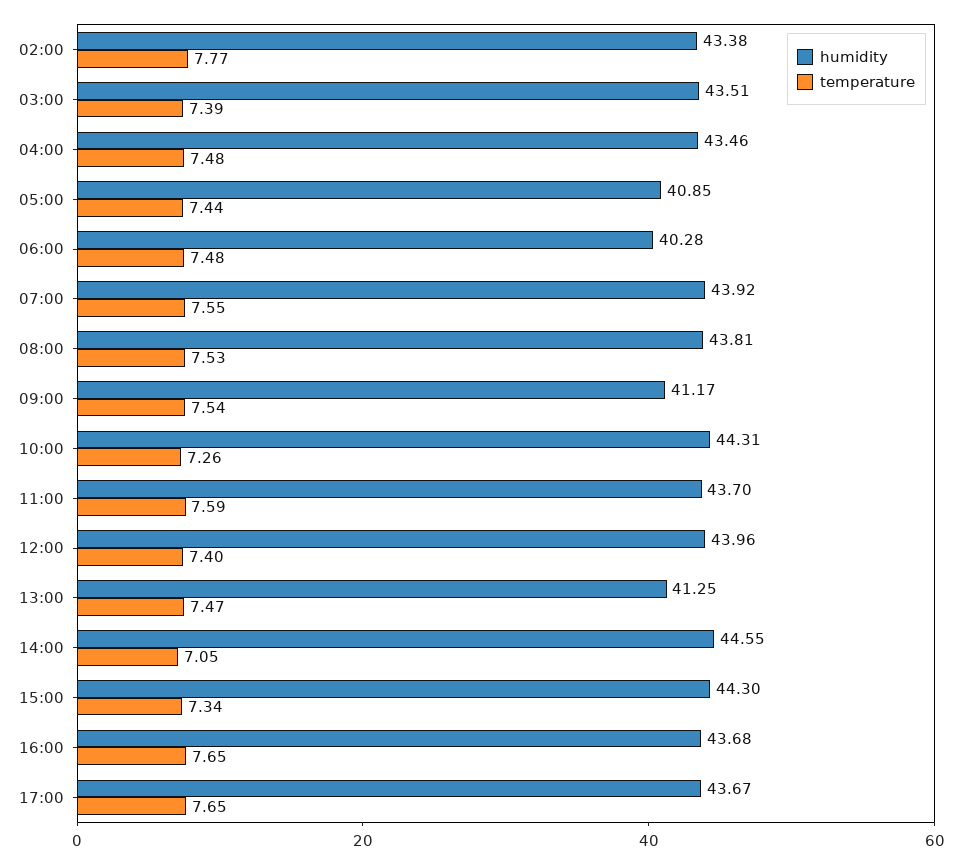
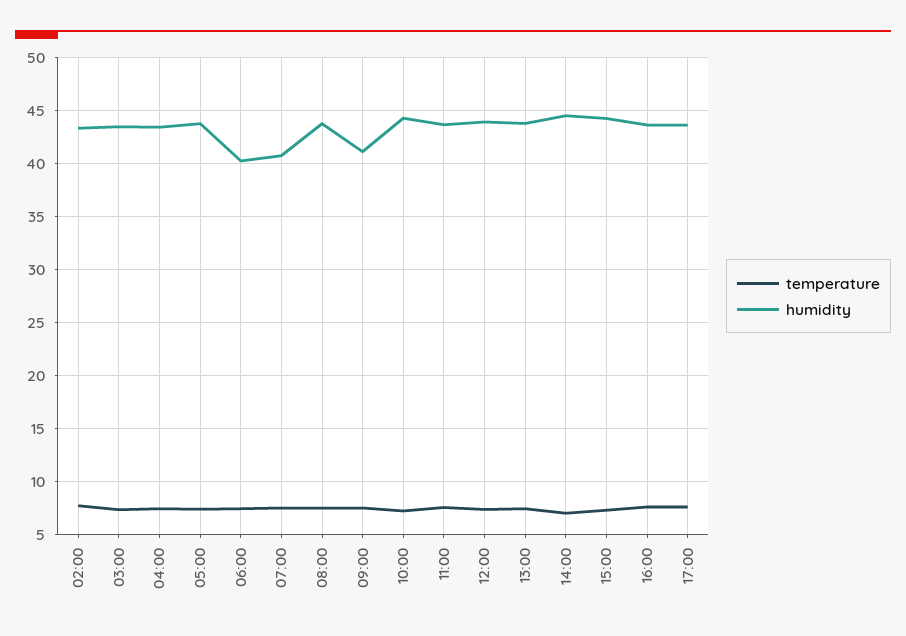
  {
    "humidity": {
      "02:00": 43.38,
      "03:00": 43.51,
      "04:00": 43.46,
-     "05:00": 40.85,
+     "05:00": 44,
      "06:00": 40.28,
-     "07:00": 43.92,
+     "07:00": 41,
      "08:00": 43.81,
      "09:00": 41.17,
      "10:00": 44.31,
      "11:00": 43.7,
      "12:00": 43.96,
-     "13:00": 41.25,
+     "13:00": 44,
      "14:00": 44.55,
      "15:00": 44.3,
      "16:00": 43.68,
      "17:00": 43.67
    },
    "temperature": {
      "02:00": 7.77,
      "03:00": 7.39,
      "04:00": 7.48,
      "05:00": 7.44,
      "06:00": 7.48,
      "07:00": 7.55,
      "08:00": 7.53,
      "09:00": 7.54,
      "10:00": 7.26,
      "11:00": 7.59,
      "12:00": 7.4,
      "13:00": 7.47,
      "14:00": 7.05,
      "15:00": 7.34,
      "16:00": 7.65,
      "17:00": 7.65
    }
  }

